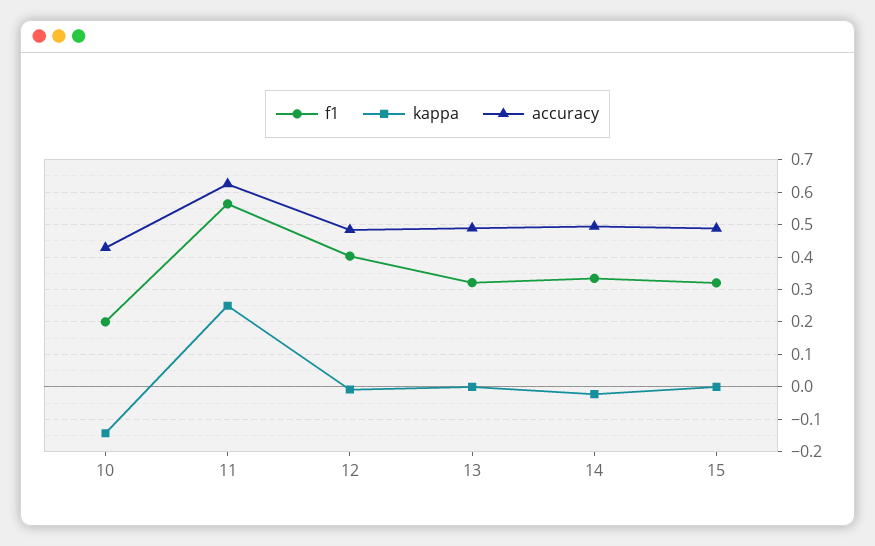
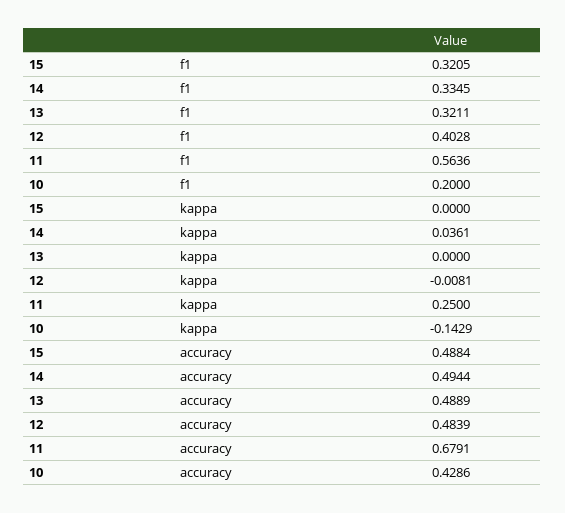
  {
    "f1": {
      "10": 0.2,
      "11": 0.5636,
      "12": 0.4028,
      "13": 0.3211,
      "14": 0.3345,
      "15": 0.3205
    },
    "kappa": {
      "10": -0.1429,
      "11": 0.25,
      "12": -0.0081,
      "13": 0,
-     "14": -0.02,
+     "14": 0.0361,
      "15": 0
    },
    "accuracy": {
      "10": 0.4286,
-     "11": 0.62,
+     "11": 0.6791,
      "12": 0.4839,
      "13": 0.4889,
      "14": 0.4944,
      "15": 0.4884
    }
  }

